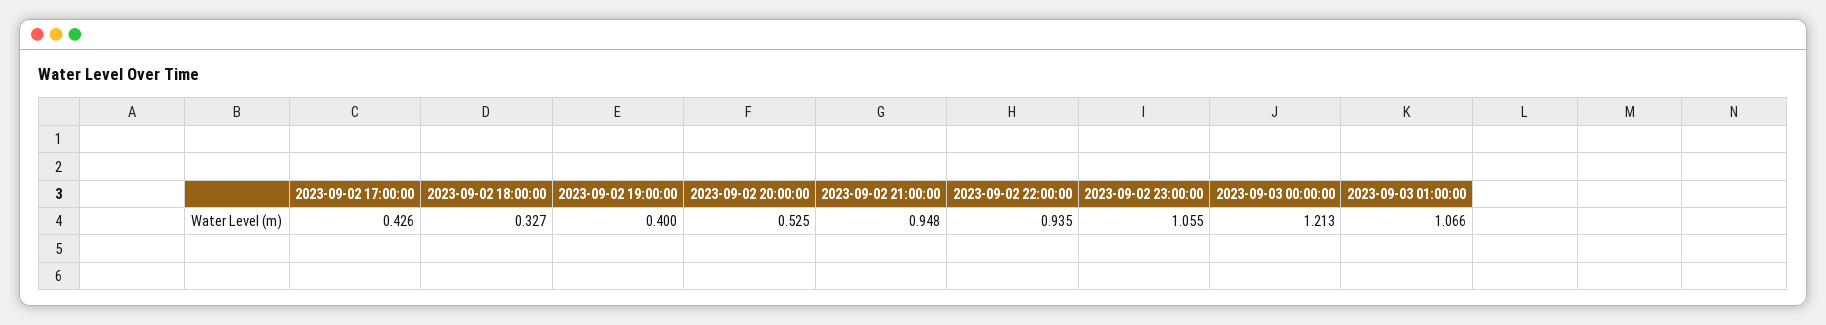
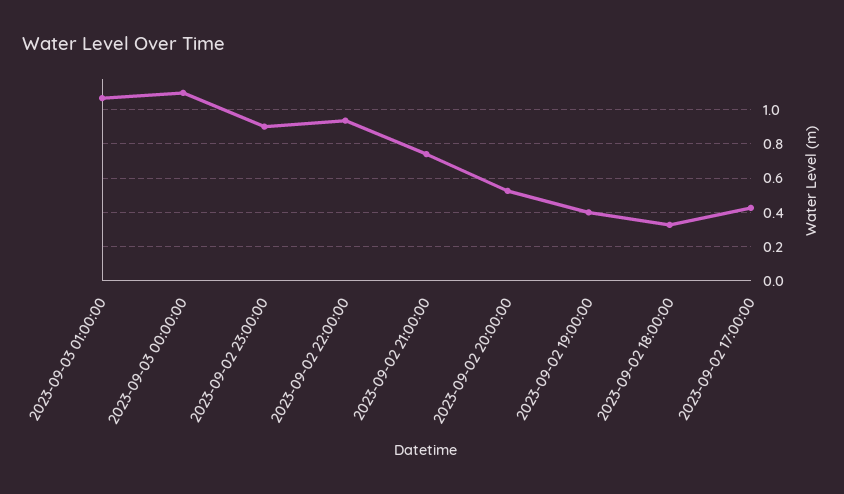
  {
    "2023-09-02 17:00:00": 0.426,
    "2023-09-02 18:00:00": 0.327,
    "2023-09-02 19:00:00": 0.4,
    "2023-09-02 20:00:00": 0.525,
-   "2023-09-02 21:00:00": 0.948,
+   "2023-09-02 21:00:00": 0.75,
    "2023-09-02 22:00:00": 0.935,
-   "2023-09-02 23:00:00": 1.055,
+   "2023-09-02 23:00:00": 0.9,
-   "2023-09-03 00:00:00": 1.213,
+   "2023-09-03 00:00:00": 1.1,
    "2023-09-03 01:00:00": 1.066
  }

